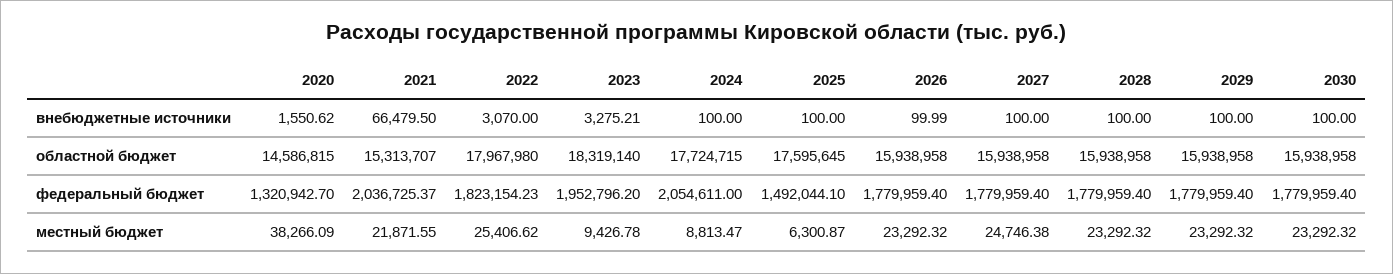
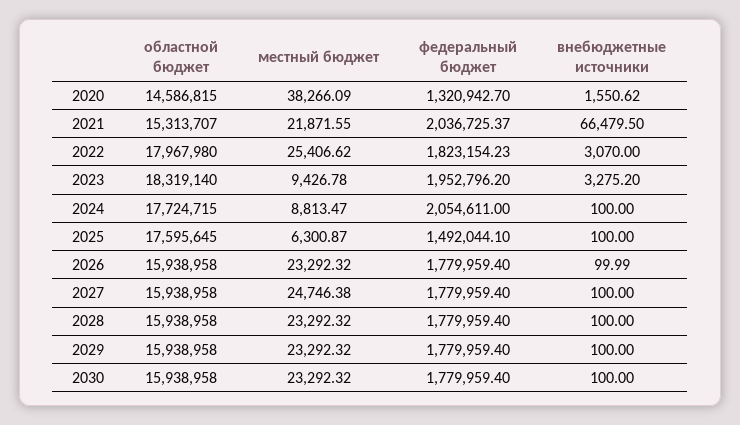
  {
    "2020": {
      "внебюджетные источники": 1550.62,
      "областной бюджет": 14586815,
      "федеральный бюджет": 1320942.7,
      "местный бюджет": 38266.09
    },
    "2021": {
      "внебюджетные источники": 66479.5,
      "областной бюджет": 15313707,
      "федеральный бюджет": 2036725.37,
      "местный бюджет": 21871.55
    },
    "2022": {
      "внебюджетные источники": 3070,
      "областной бюджет": 17967980,
      "федеральный бюджет": 1823154.23,
      "местный бюджет": 25406.62
    },
    "2023": {
-     "внебюджетные источники": 3275.21,
+     "внебюджетные источники": 3275.2,
      "областной бюджет": 18319140,
      "федеральный бюджет": 1952796.2,
      "местный бюджет": 9426.78
    },
    "2024": {
      "внебюджетные источники": 100,
      "областной бюджет": 17724715,
      "федеральный бюджет": 2054611,
      "местный бюджет": 8813.47
    },
    "2025": {
      "внебюджетные источники": 100,
      "областной бюджет": 17595645,
      "федеральный бюджет": 1492044.1,
      "местный бюджет": 6300.87
    },
    "2026": {
      "внебюджетные источники": 99.99,
      "областной бюджет": 15938958,
      "федеральный бюджет": 1779959.4,
      "местный бюджет": 23292.32
    },
    "2027": {
      "внебюджетные источники": 100,
      "областной бюджет": 15938958,
      "федеральный бюджет": 1779959.4,
      "местный бюджет": 24746.38
    },
    "2028": {
      "внебюджетные источники": 100,
      "областной бюджет": 15938958,
      "федеральный бюджет": 1779959.4,
      "местный бюджет": 23292.32
    },
    "2029": {
      "внебюджетные источники": 100,
      "областной бюджет": 15938958,
      "федеральный бюджет": 1779959.4,
      "местный бюджет": 23292.32
    },
    "2030": {
      "внебюджетные источники": 100,
      "областной бюджет": 15938958,
      "федеральный бюджет": 1779959.4,
      "местный бюджет": 23292.32
    }
  }

